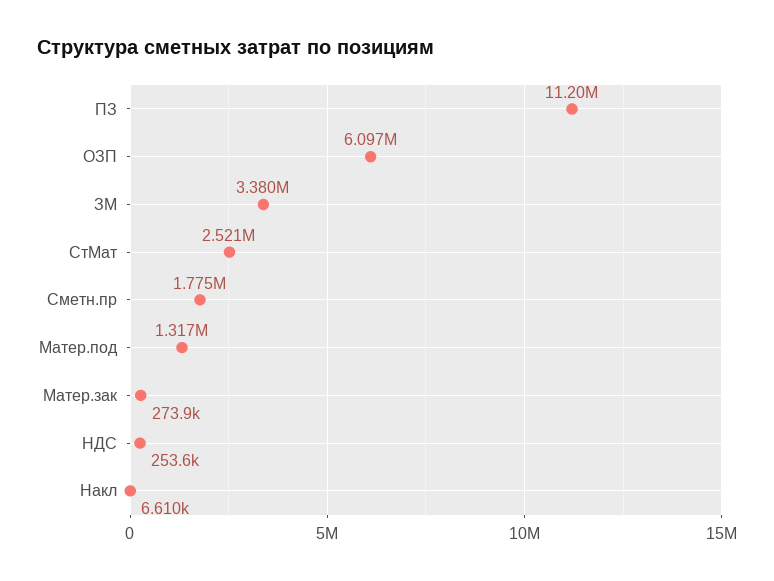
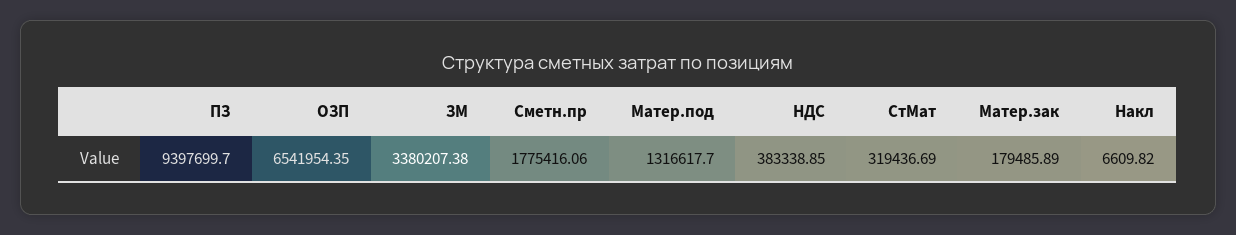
  {
-   "ПЗ": 11200000,
+   "ПЗ": 9397699.7,
-   "ОЗП": 6097000,
+   "ОЗП": 6541954.35,
    "ЗМ": 3380207.38,
-   "СтМат": 2521000,
+   "СтМат": 319436.69,
    "Сметн.пр": 1775416.06,
    "Матер.под": 1316617.7,
-   "Матер.зак": 273900,
+   "Матер.зак": 179485.89,
-   "НДС": 253600,
+   "НДС": 383338.85,
    "Накл": 6609.82
  }

